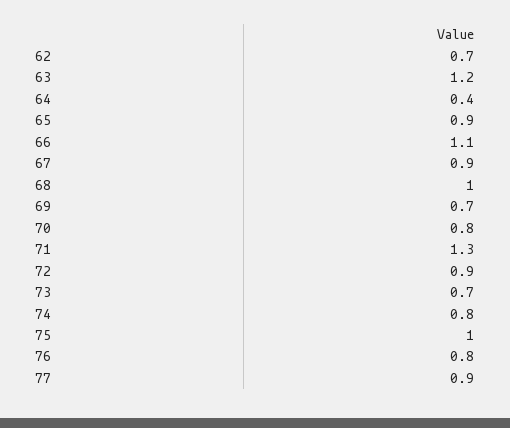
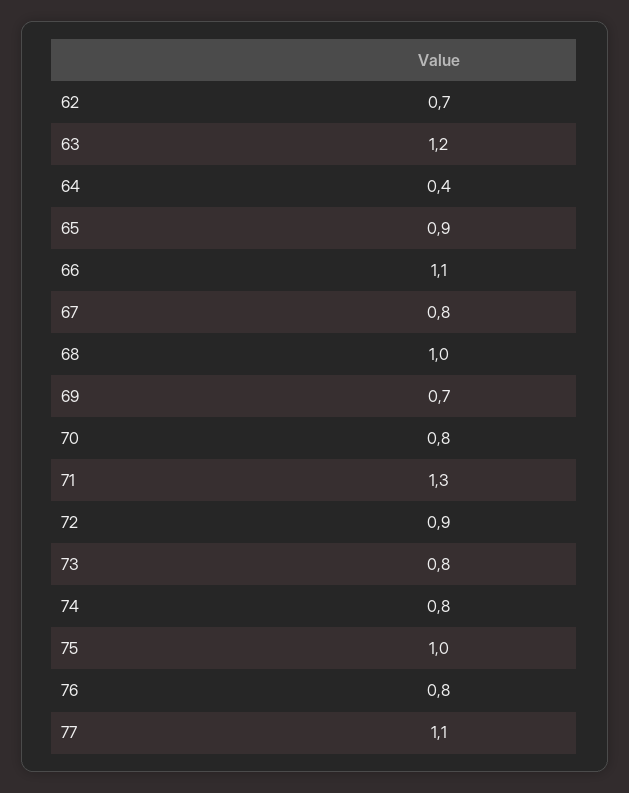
  {
    "62": 0.7,
    "63": 1.2,
    "64": 0.4,
    "65": 0.9,
    "66": 1.1,
-   "67": 0.9,
+   "67": 0.8,
    "68": 1,
    "69": 0.7,
    "70": 0.8,
    "71": 1.3,
    "72": 0.9,
-   "73": 0.7,
+   "73": 0.8,
    "74": 0.8,
    "75": 1,
    "76": 0.8,
-   "77": 0.9
+   "77": 1.1
  }

